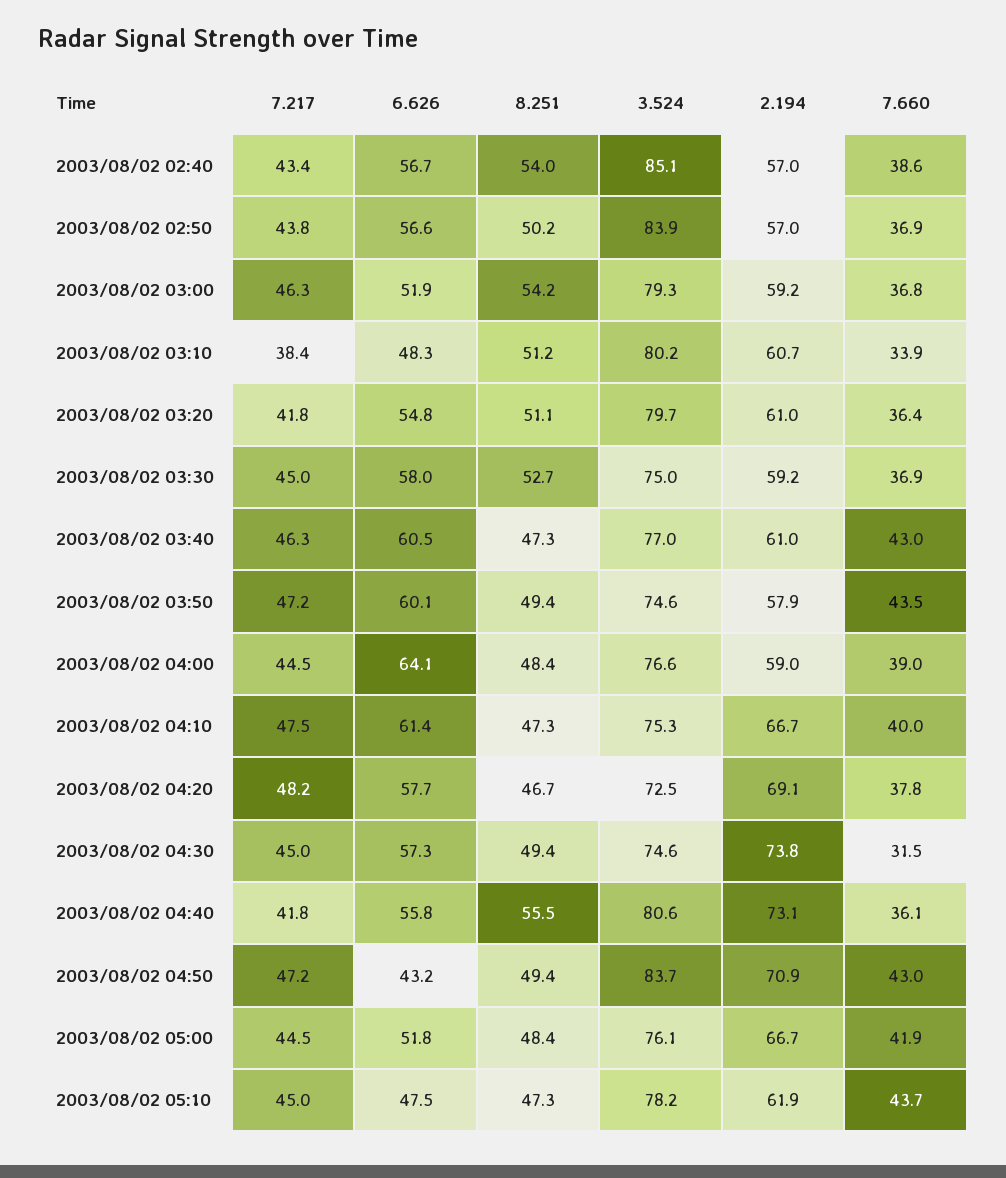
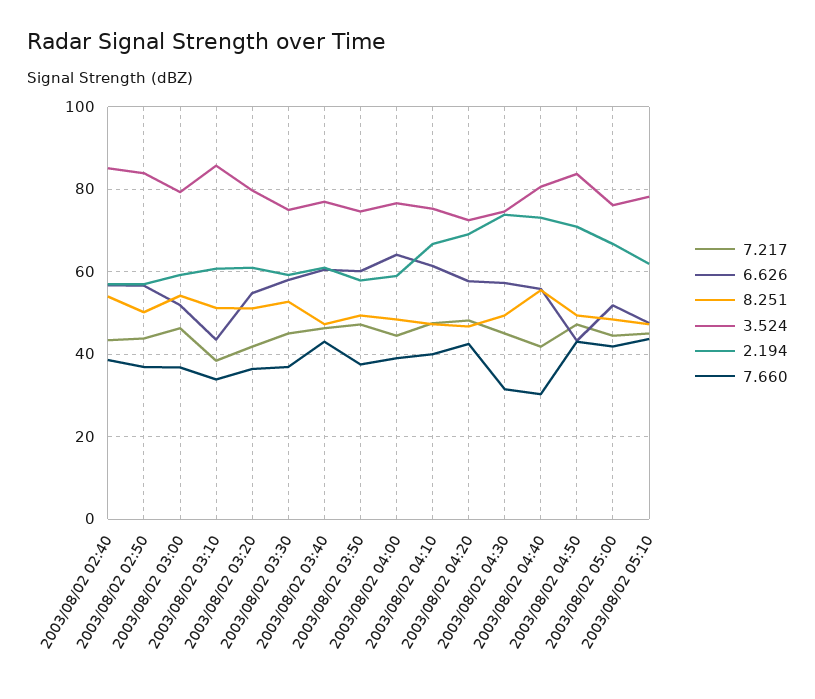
  {
    "7.217": {
      "2003/08/02 02:40": 43.4,
      "2003/08/02 02:50": 43.8,
      "2003/08/02 03:00": 46.3,
      "2003/08/02 03:10": 38.4,
      "2003/08/02 03:20": 41.8,
      "2003/08/02 03:30": 45,
      "2003/08/02 03:40": 46.3,
      "2003/08/02 03:50": 47.2,
      "2003/08/02 04:00": 44.5,
      "2003/08/02 04:10": 47.5,
      "2003/08/02 04:20": 48.2,
      "2003/08/02 04:30": 45,
      "2003/08/02 04:40": 41.8,
      "2003/08/02 04:50": 47.2,
      "2003/08/02 05:00": 44.5,
      "2003/08/02 05:10": 45
    },
    "6.626": {
      "2003/08/02 02:40": 56.7,
      "2003/08/02 02:50": 56.6,
      "2003/08/02 03:00": 51.9,
-     "2003/08/02 03:10": 48.3,
+     "2003/08/02 03:10": 44,
      "2003/08/02 03:20": 54.8,
      "2003/08/02 03:30": 58,
      "2003/08/02 03:40": 60.5,
      "2003/08/02 03:50": 60.1,
      "2003/08/02 04:00": 64.1,
      "2003/08/02 04:10": 61.4,
      "2003/08/02 04:20": 57.7,
      "2003/08/02 04:30": 57.3,
      "2003/08/02 04:40": 55.8,
      "2003/08/02 04:50": 43.2,
      "2003/08/02 05:00": 51.8,
      "2003/08/02 05:10": 47.5
    },
    "8.251": {
      "2003/08/02 02:40": 54,
      "2003/08/02 02:50": 50.2,
      "2003/08/02 03:00": 54.2,
      "2003/08/02 03:10": 51.2,
      "2003/08/02 03:20": 51.1,
      "2003/08/02 03:30": 52.7,
      "2003/08/02 03:40": 47.3,
      "2003/08/02 03:50": 49.4,
      "2003/08/02 04:00": 48.4,
      "2003/08/02 04:10": 47.3,
      "2003/08/02 04:20": 46.7,
      "2003/08/02 04:30": 49.4,
      "2003/08/02 04:40": 55.5,
      "2003/08/02 04:50": 49.4,
      "2003/08/02 05:00": 48.4,
      "2003/08/02 05:10": 47.3
    },
    "3.524": {
      "2003/08/02 02:40": 85.1,
      "2003/08/02 02:50": 83.9,
      "2003/08/02 03:00": 79.3,
-     "2003/08/02 03:10": 80.2,
+     "2003/08/02 03:10": 86,
      "2003/08/02 03:20": 79.7,
      "2003/08/02 03:30": 75,
      "2003/08/02 03:40": 77,
      "2003/08/02 03:50": 74.6,
      "2003/08/02 04:00": 76.6,
      "2003/08/02 04:10": 75.3,
      "2003/08/02 04:20": 72.5,
      "2003/08/02 04:30": 74.6,
      "2003/08/02 04:40": 80.6,
      "2003/08/02 04:50": 83.7,
      "2003/08/02 05:00": 76.1,
      "2003/08/02 05:10": 78.2
    },
    "2.194": {
      "2003/08/02 02:40": 57,
      "2003/08/02 02:50": 57,
      "2003/08/02 03:00": 59.2,
      "2003/08/02 03:10": 60.7,
      "2003/08/02 03:20": 61,
      "2003/08/02 03:30": 59.2,
      "2003/08/02 03:40": 61,
      "2003/08/02 03:50": 57.9,
      "2003/08/02 04:00": 59,
      "2003/08/02 04:10": 66.7,
      "2003/08/02 04:20": 69.1,
      "2003/08/02 04:30": 73.8,
      "2003/08/02 04:40": 73.1,
      "2003/08/02 04:50": 70.9,
      "2003/08/02 05:00": 66.7,
      "2003/08/02 05:10": 61.9
    },
    "7.660": {
      "2003/08/02 02:40": 38.6,
      "2003/08/02 02:50": 36.9,
      "2003/08/02 03:00": 36.8,
      "2003/08/02 03:10": 33.9,
      "2003/08/02 03:20": 36.4,
      "2003/08/02 03:30": 36.9,
      "2003/08/02 03:40": 43,
-     "2003/08/02 03:50": 43.5,
+     "2003/08/02 03:50": 38,
      "2003/08/02 04:00": 39,
      "2003/08/02 04:10": 40,
-     "2003/08/02 04:20": 37.8,
+     "2003/08/02 04:20": 42,
      "2003/08/02 04:30": 31.5,
-     "2003/08/02 04:40": 36.1,
+     "2003/08/02 04:40": 30,
      "2003/08/02 04:50": 43,
      "2003/08/02 05:00": 41.9,
      "2003/08/02 05:10": 43.7
    }
  }

